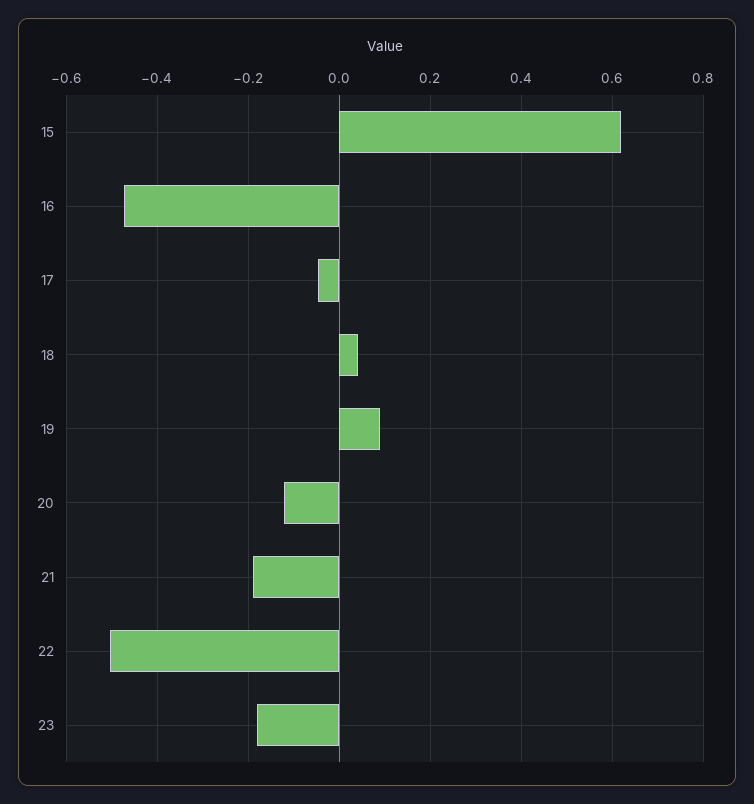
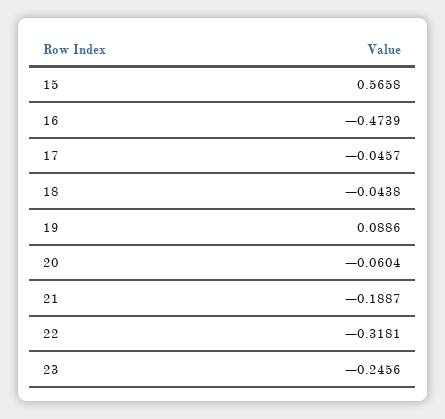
  {
-   "15": 0.62,
+   "15": 0.5658,
    "16": -0.4739,
    "17": -0.0457,
-   "18": 0.04,
+   "18": -0.0438,
    "19": 0.0886,
-   "20": -0.12,
+   "20": -0.0604,
    "21": -0.1887,
-   "22": -0.5,
+   "22": -0.3181,
-   "23": -0.18
+   "23": -0.2456
  }

